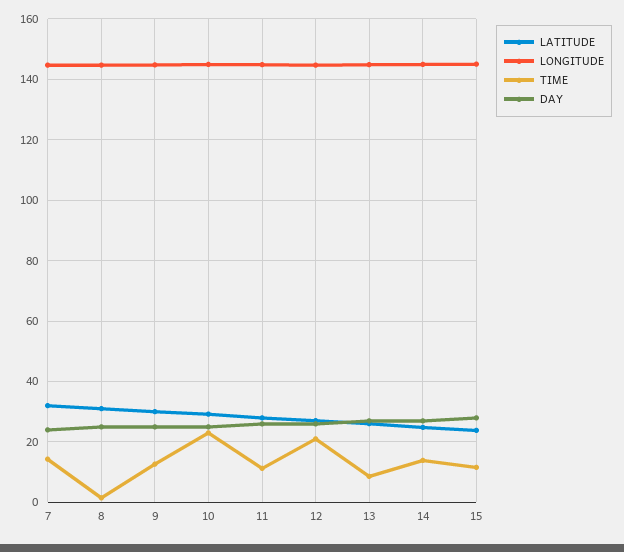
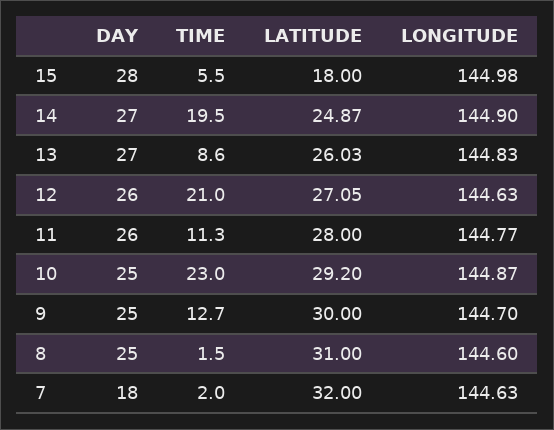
  {
    "LATITUDE": {
      "7": 32,
      "8": 31,
      "9": 30,
      "10": 29.2,
      "11": 28,
      "12": 27.05,
      "13": 26.03,
      "14": 24.87,
-     "15": 24
+     "15": 18
    },
    "LONGITUDE": {
      "7": 144.63,
      "8": 144.6,
      "9": 144.7,
      "10": 144.87,
      "11": 144.77,
      "12": 144.63,
      "13": 144.83,
      "14": 144.9,
      "15": 144.98
    },
    "TIME": {
-     "7": 14,
+     "7": 2,
      "8": 1.5,
      "9": 12.7,
      "10": 23,
      "11": 11.3,
      "12": 21,
      "13": 8.6,
-     "14": 14,
+     "14": 19.5,
-     "15": 12
+     "15": 5.5
    },
    "DAY": {
-     "7": 24,
+     "7": 18,
      "8": 25,
      "9": 25,
      "10": 25,
      "11": 26,
      "12": 26,
      "13": 27,
      "14": 27,
      "15": 28
    }
  }

